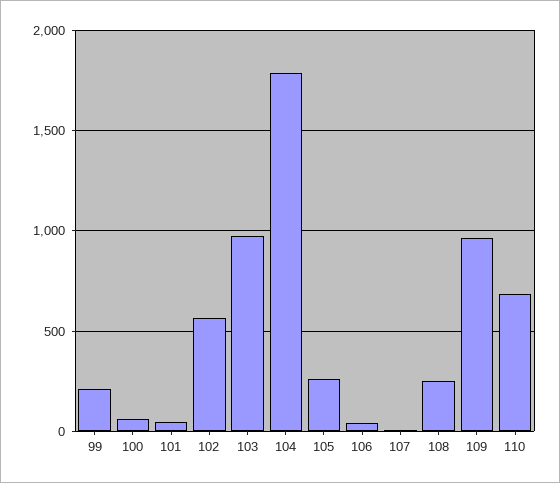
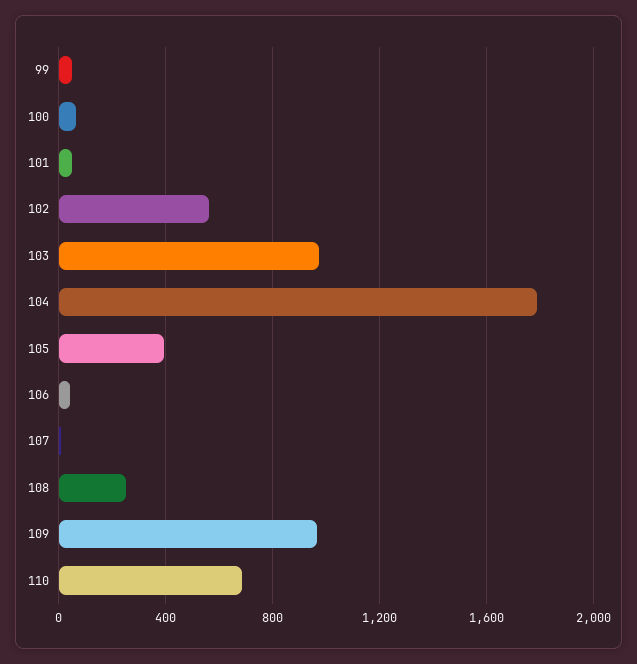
  {
-   "99": 200,
+   "99": 50,
    "100": 50,
    "101": 50,
    "102": 550,
    "103": 950,
    "104": 1800,
-   "105": 250,
+   "105": 400,
    "106": 50,
    "107": 0,
    "108": 250,
    "109": 950,
    "110": 700
  }

